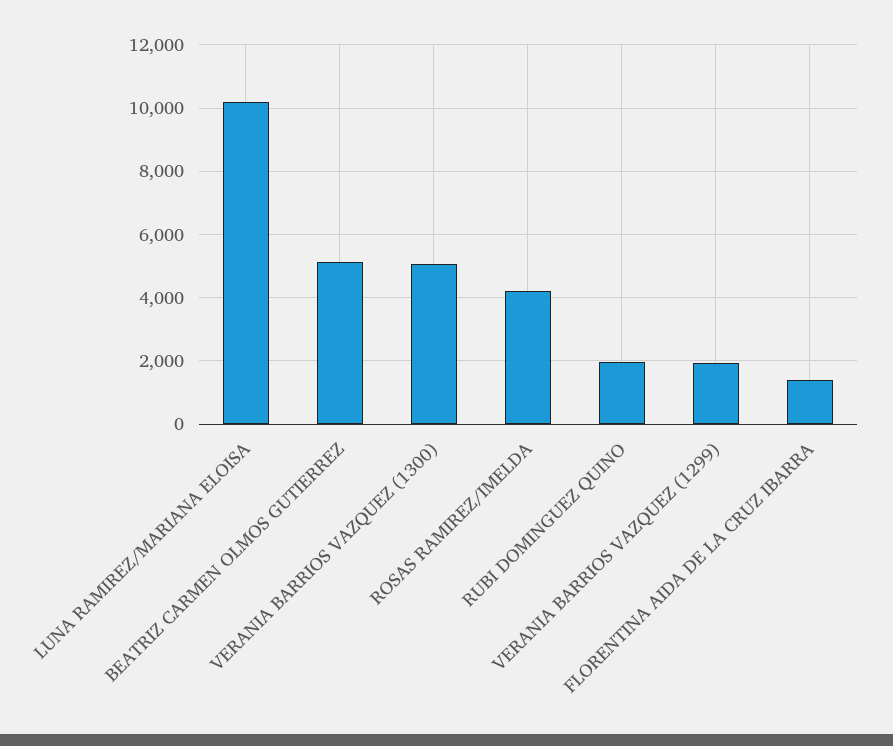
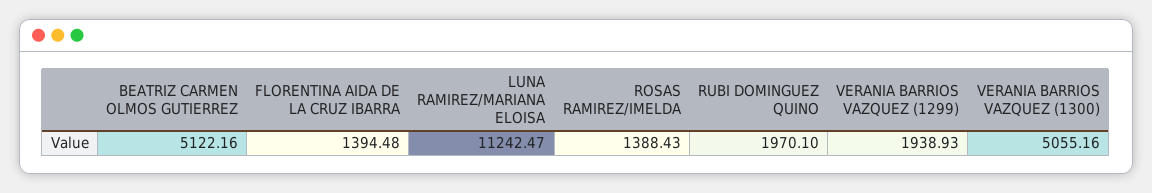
  {
-   "LUNA RAMIREZ/MARIANA ELOISA": 10200,
+   "LUNA RAMIREZ/MARIANA ELOISA": 11242.47,
    "BEATRIZ CARMEN OLMOS GUTIERREZ": 5122.16,
    "VERANIA BARRIOS VAZQUEZ (1300)": 5055.16,
-   "ROSAS RAMIREZ/IMELDA": 4200,
+   "ROSAS RAMIREZ/IMELDA": 1388.43,
    "RUBI DOMINGUEZ QUINO": 1970.1,
    "VERANIA BARRIOS VAZQUEZ (1299)": 1938.93,
    "FLORENTINA AIDA DE LA CRUZ IBARRA": 1394.48
  }

